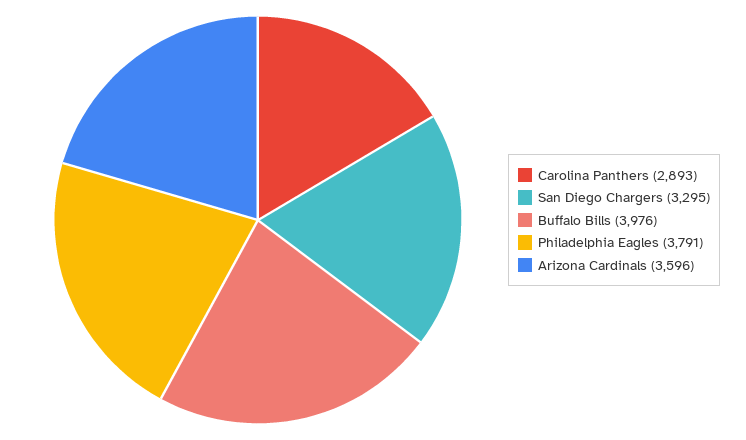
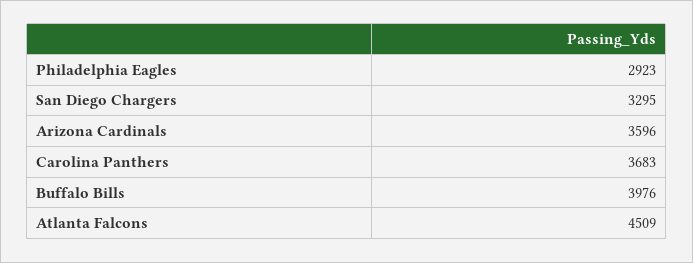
  {
-   "Carolina Panthers": 2893,
+   "Carolina Panthers": 3683,
    "San Diego Chargers": 3295,
    "Buffalo Bills": 3976,
-   "Philadelphia Eagles": 3791,
+   "Philadelphia Eagles": 2923,
-   "Arizona Cardinals": 3596
+   "Arizona Cardinals": 3596,
+   "Atlanta Falcons": 4509
  }

